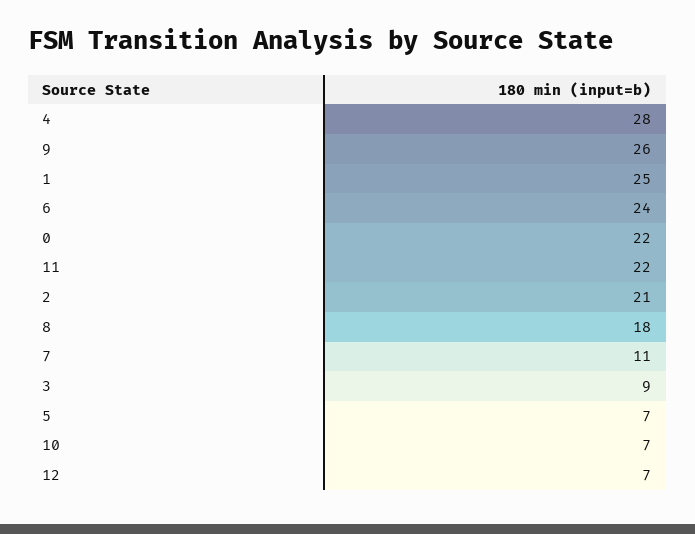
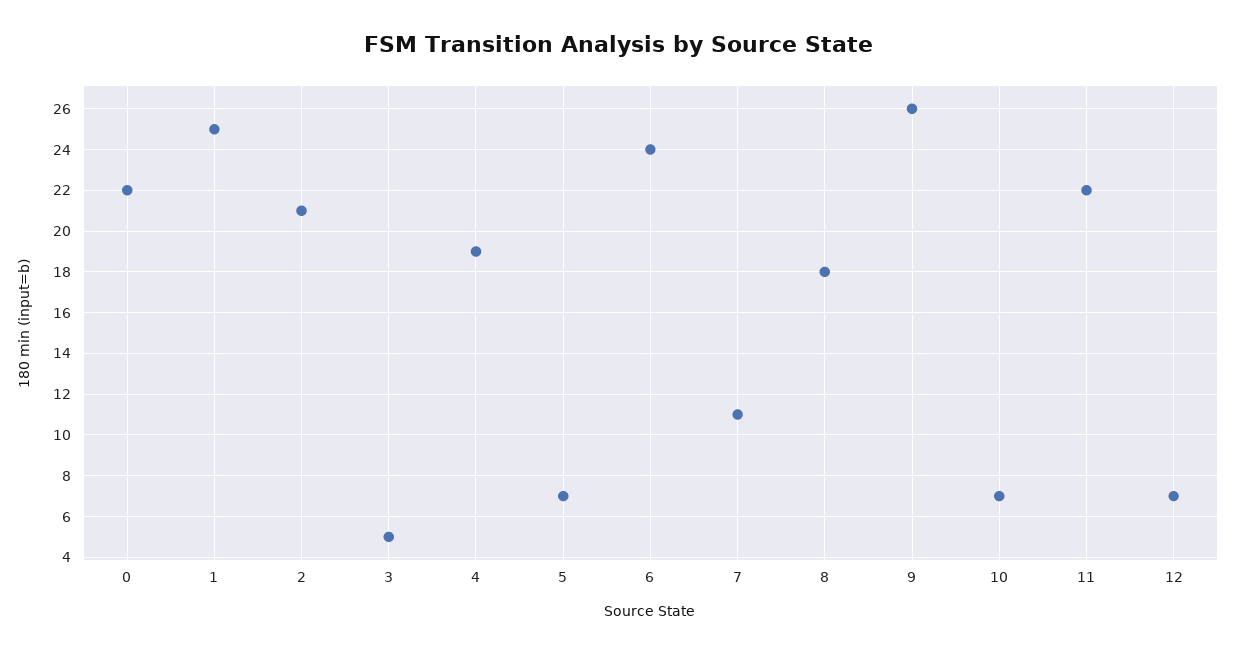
  {
-   "4": 28,
+   "4": 19,
    "9": 26,
    "1": 25,
    "6": 24,
    "0": 22,
    "11": 22,
    "2": 21,
    "8": 18,
    "7": 11,
-   "3": 9,
+   "3": 5,
    "5": 7,
    "10": 7,
    "12": 7
  }

